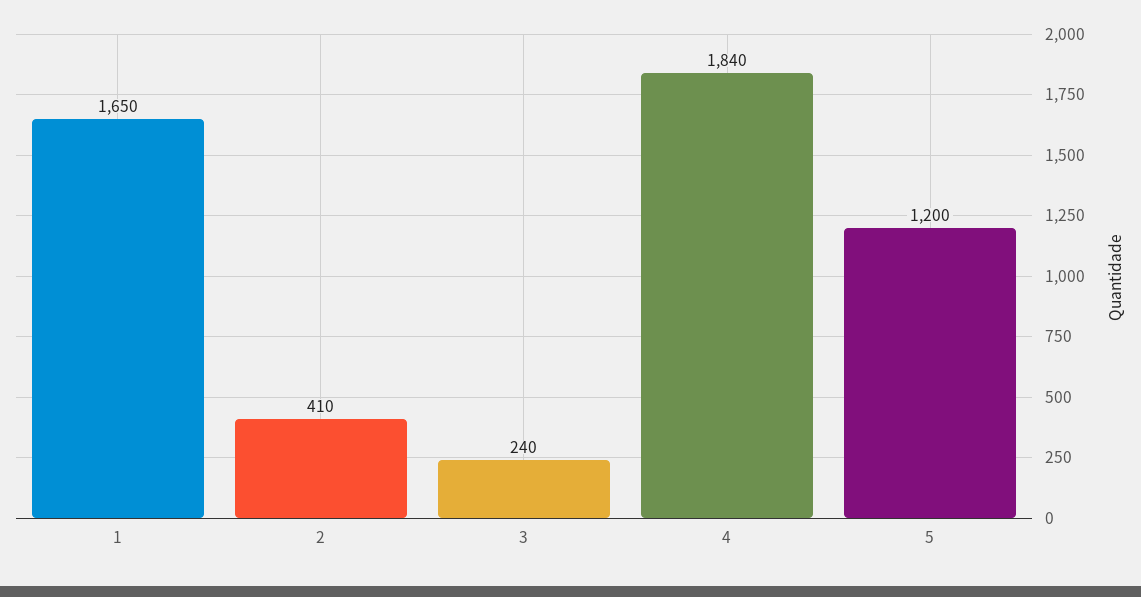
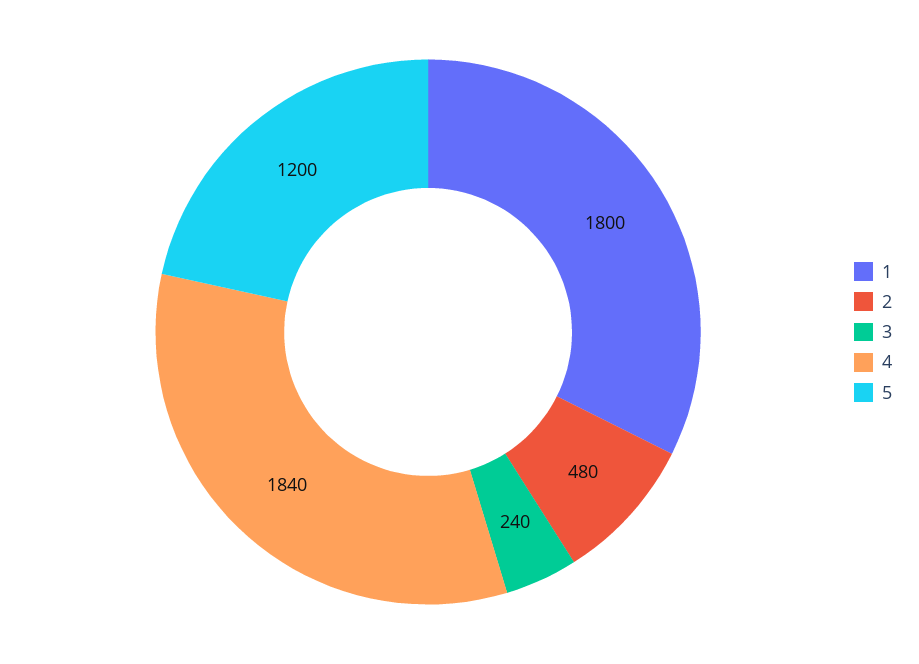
  {
-   "1": 1650,
+   "1": 1800,
-   "2": 410,
+   "2": 480,
    "3": 240,
    "4": 1840,
    "5": 1200
  }

